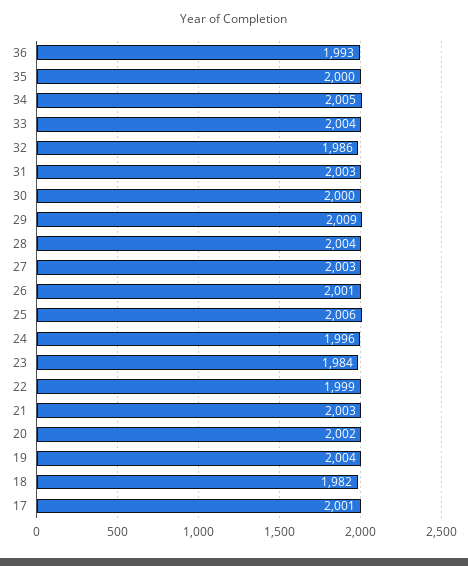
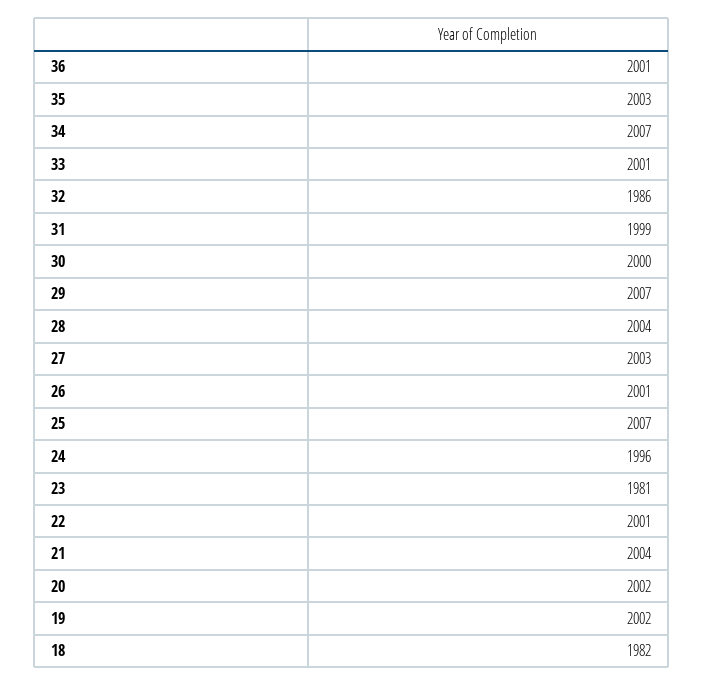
  {
-   "36": 1993,
+   "36": 2001,
-   "35": 2000,
+   "35": 2003,
-   "34": 2005,
+   "34": 2007,
-   "33": 2004,
+   "33": 2001,
    "32": 1986,
-   "31": 2003,
+   "31": 1999,
    "30": 2000,
-   "29": 2009,
+   "29": 2007,
    "28": 2004,
    "27": 2003,
    "26": 2001,
-   "25": 2006,
+   "25": 2007,
    "24": 1996,
-   "23": 1984,
+   "23": 1981,
-   "22": 1999,
+   "22": 2001,
-   "21": 2003,
+   "21": 2004,
    "20": 2002,
-   "19": 2004,
+   "19": 2002,
-   "18": 1982,
+   "18": 1982
-   "17": 2001
  }

